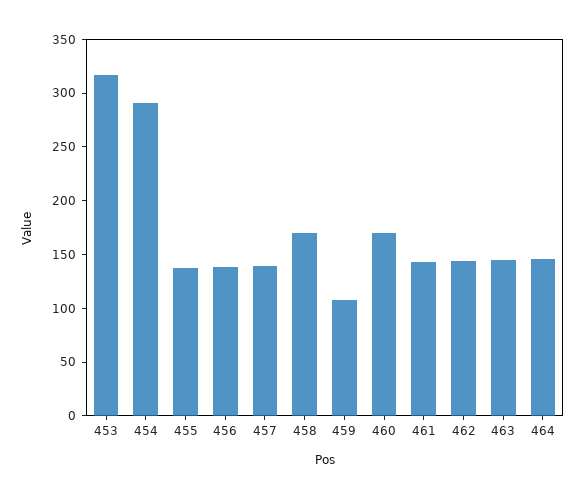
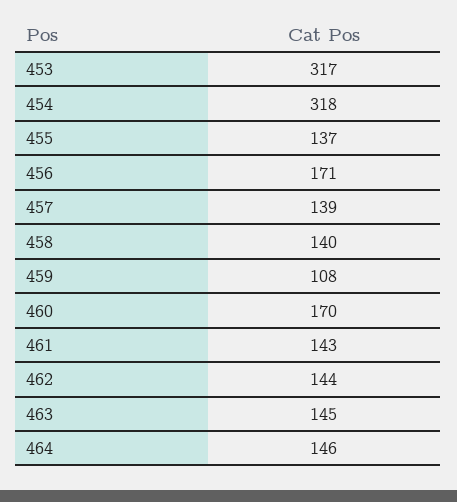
  {
    "453": 317,
-   "454": 290,
+   "454": 318,
    "455": 137,
-   "456": 140,
+   "456": 171,
    "457": 139,
-   "458": 170,
+   "458": 140,
    "459": 108,
    "460": 170,
    "461": 143,
    "462": 144,
    "463": 145,
    "464": 146
  }

